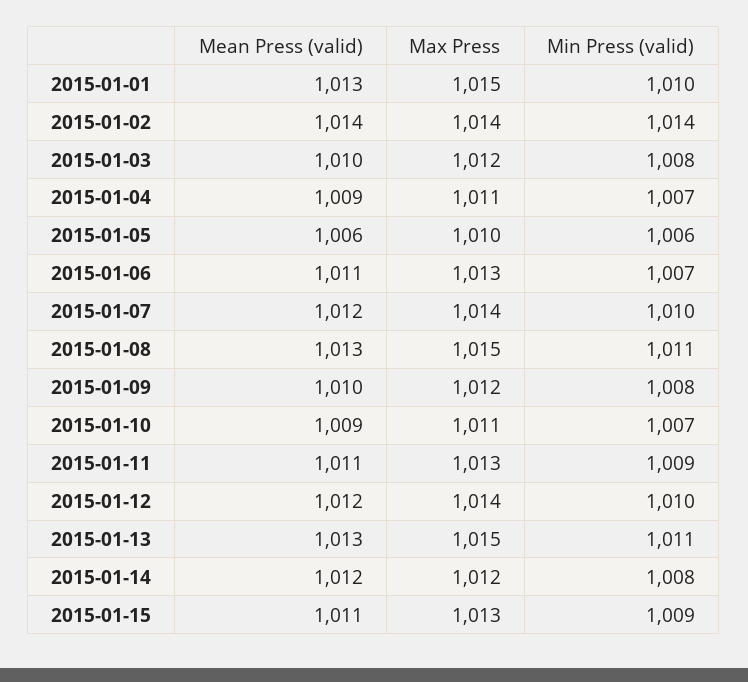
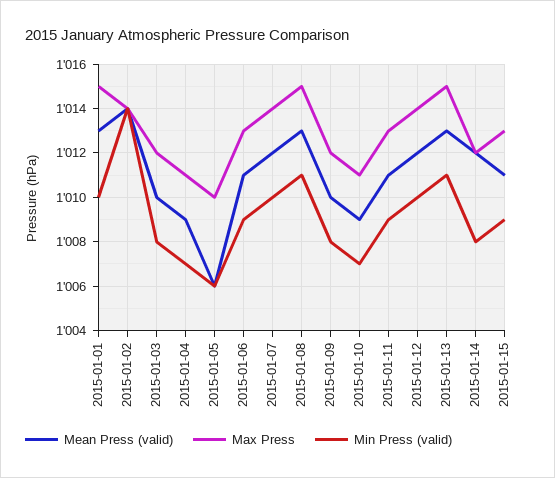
  {
    "Mean Press (valid)": {
      "2015-01-01": 1013,
      "2015-01-02": 1014,
      "2015-01-03": 1010,
      "2015-01-04": 1009,
      "2015-01-05": 1006,
      "2015-01-06": 1011,
      "2015-01-07": 1012,
      "2015-01-08": 1013,
      "2015-01-09": 1010,
      "2015-01-10": 1009,
      "2015-01-11": 1011,
      "2015-01-12": 1012,
      "2015-01-13": 1013,
      "2015-01-14": 1012,
      "2015-01-15": 1011
    },
    "Max Press": {
      "2015-01-01": 1015,
      "2015-01-02": 1014,
      "2015-01-03": 1012,
      "2015-01-04": 1011,
      "2015-01-05": 1010,
      "2015-01-06": 1013,
      "2015-01-07": 1014,
      "2015-01-08": 1015,
      "2015-01-09": 1012,
      "2015-01-10": 1011,
      "2015-01-11": 1013,
      "2015-01-12": 1014,
      "2015-01-13": 1015,
      "2015-01-14": 1012,
      "2015-01-15": 1013
    },
    "Min Press (valid)": {
      "2015-01-01": 1010,
      "2015-01-02": 1014,
      "2015-01-03": 1008,
      "2015-01-04": 1007,
      "2015-01-05": 1006,
-     "2015-01-06": 1007,
+     "2015-01-06": 1009,
      "2015-01-07": 1010,
      "2015-01-08": 1011,
      "2015-01-09": 1008,
      "2015-01-10": 1007,
      "2015-01-11": 1009,
      "2015-01-12": 1010,
      "2015-01-13": 1011,
      "2015-01-14": 1008,
      "2015-01-15": 1009
    }
  }

